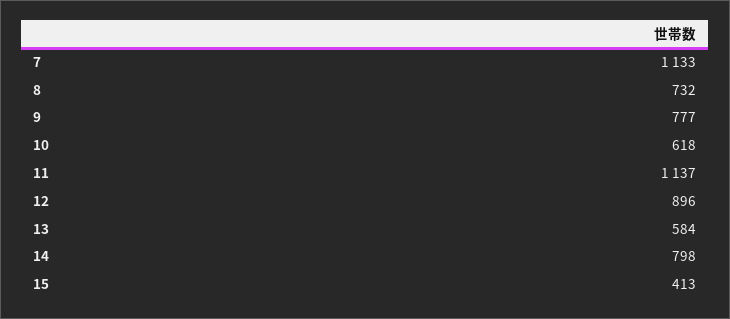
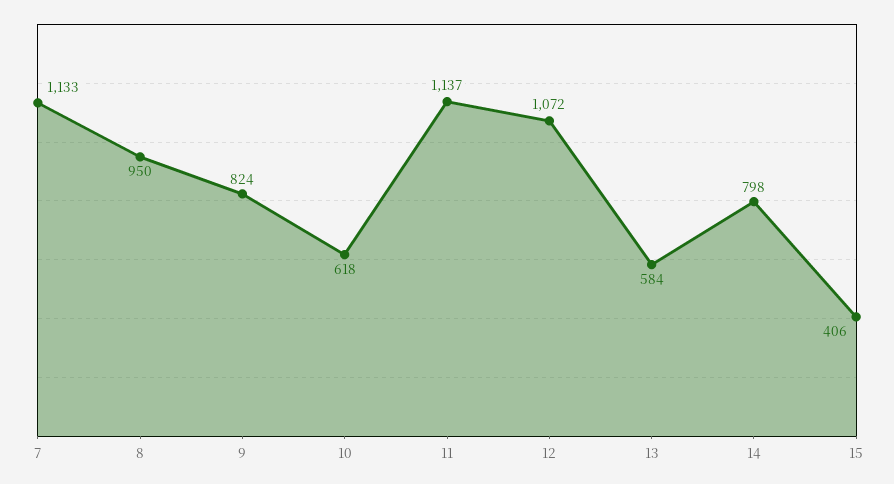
  {
    "7": 1133,
-   "8": 732,
+   "8": 950,
-   "9": 777,
+   "9": 824,
    "10": 618,
    "11": 1137,
-   "12": 896,
+   "12": 1072,
    "13": 584,
    "14": 798,
-   "15": 413
+   "15": 406
  }

